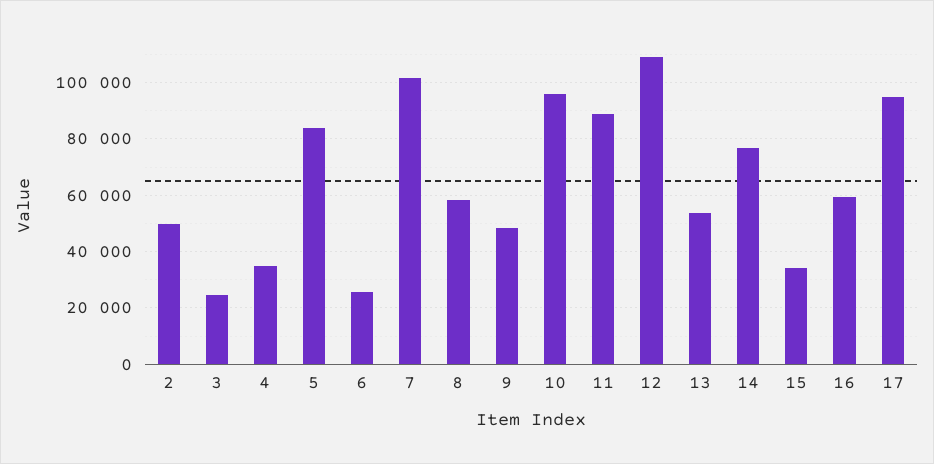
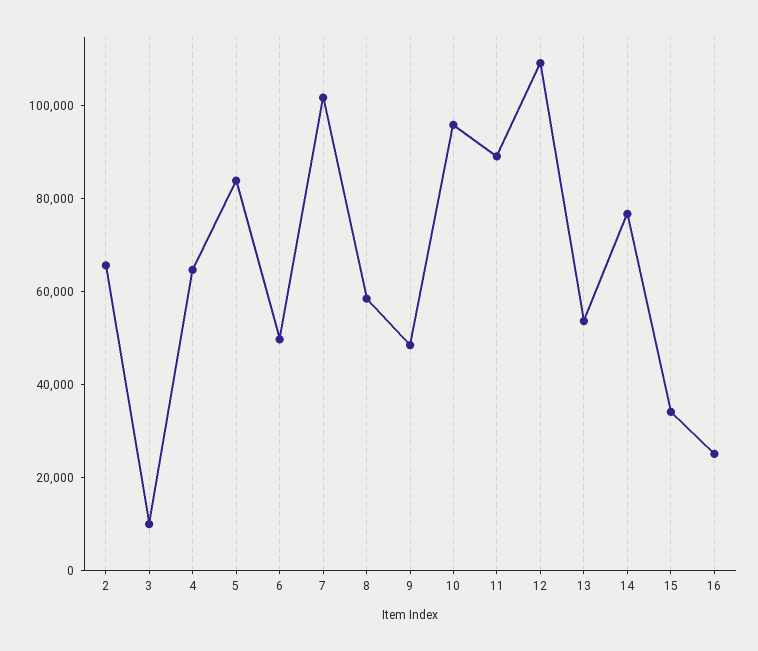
  {
-   "2": 50000,
+   "2": 65000,
-   "3": 25000,
+   "3": 10000,
-   "4": 35000,
+   "4": 65000,
    "5": 85000,
-   "6": 25000,
+   "6": 50000,
    "7": 102500,
    "8": 57500,
    "9": 47500,
    "10": 95000,
    "11": 90000,
    "12": 110000,
    "13": 52500,
    "14": 77500,
    "15": 35000,
-   "16": 60000,
+   "16": 25000
-   "17": 95000
  }

